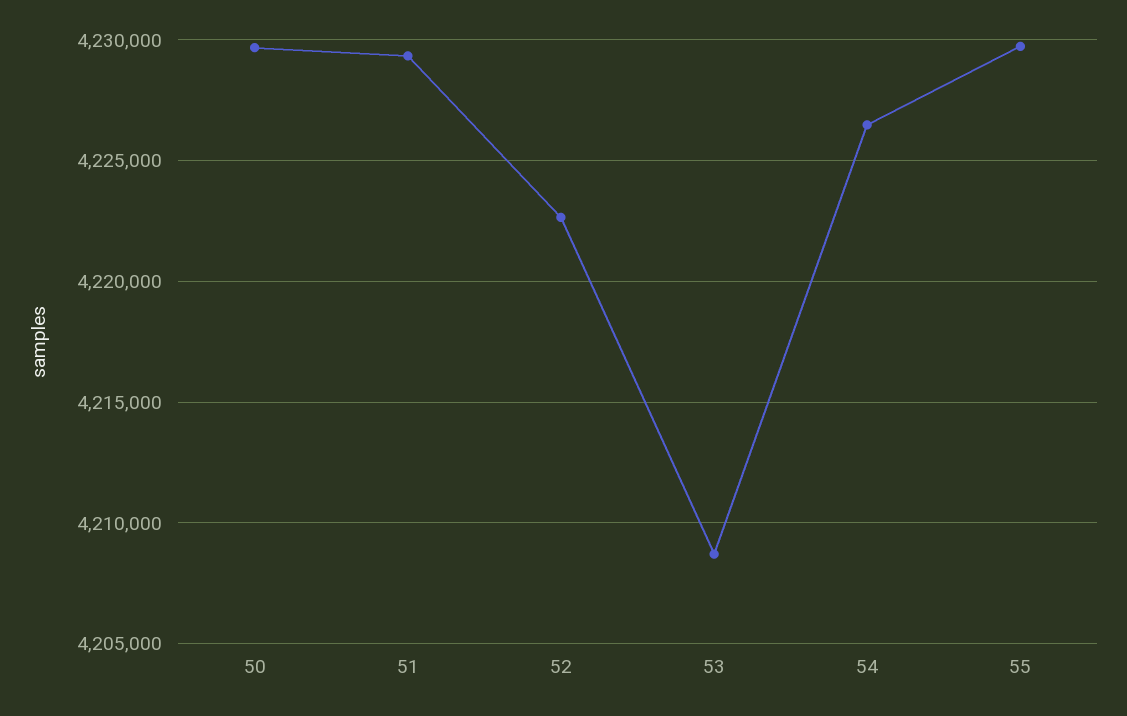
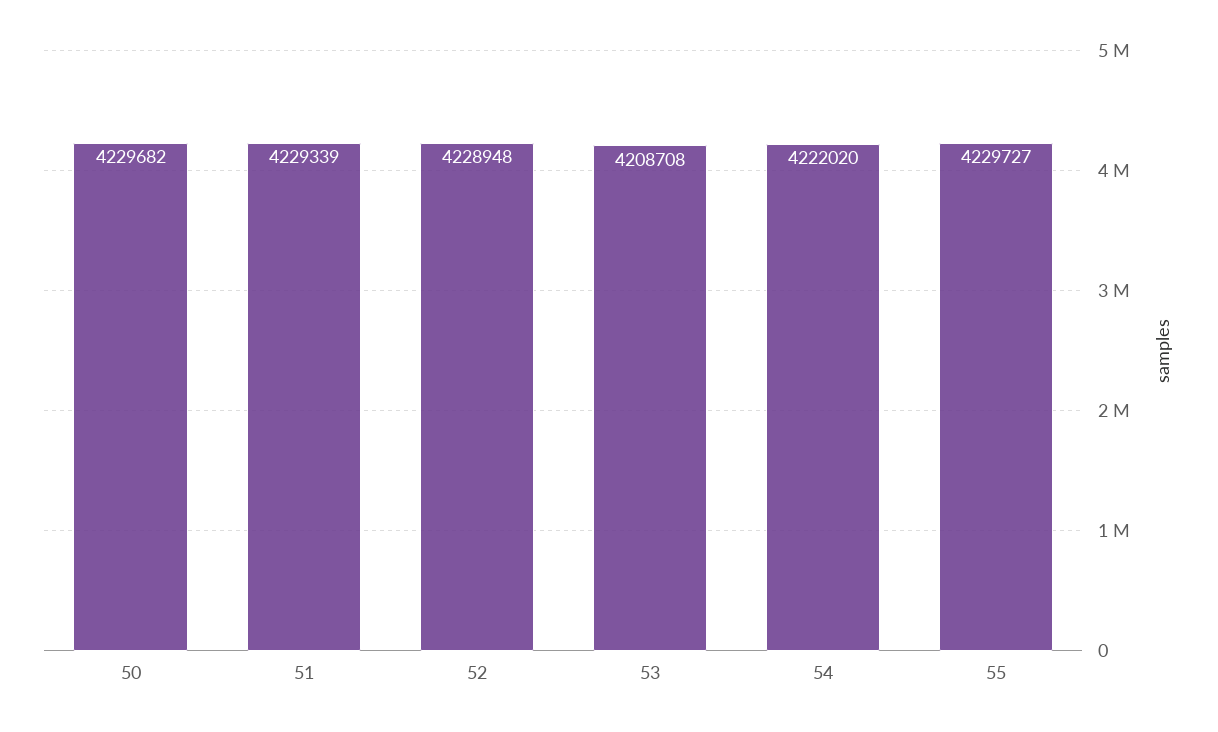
  {
    "50": 4229682,
    "51": 4229339,
-   "52": 4222500,
+   "52": 4228948,
    "53": 4208708,
-   "54": 4226500,
+   "54": 4222020,
    "55": 4229727
  }

